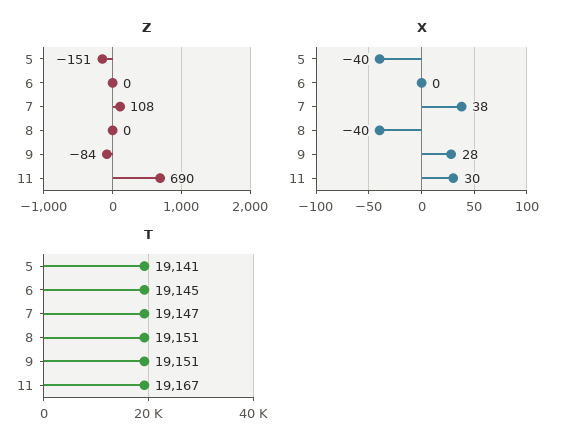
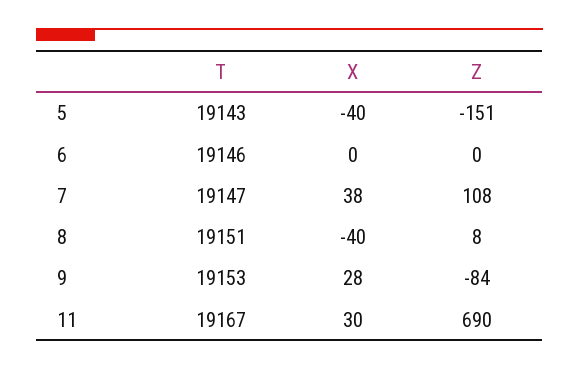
  {
    "Z": {
      "5": -151,
      "6": 0,
      "7": 108,
-     "8": 0,
+     "8": 8,
      "9": -84,
      "11": 690
    },
    "X": {
      "5": -40,
      "6": 0,
      "7": 38,
      "8": -40,
      "9": 28,
      "11": 30
    },
    "T": {
-     "5": 19141,
+     "5": 19143,
-     "6": 19145,
+     "6": 19146,
      "7": 19147,
      "8": 19151,
-     "9": 19151,
+     "9": 19153,
      "11": 19167
    }
  }

